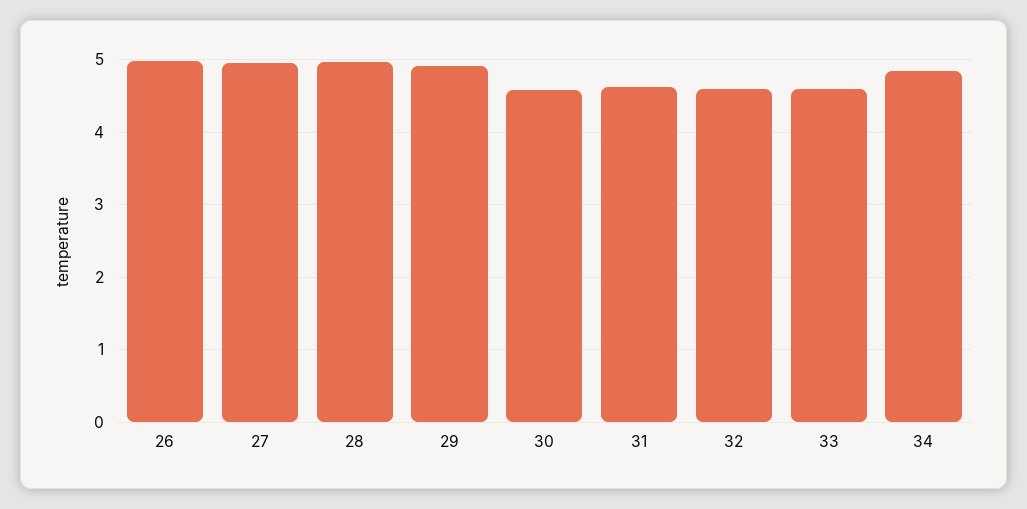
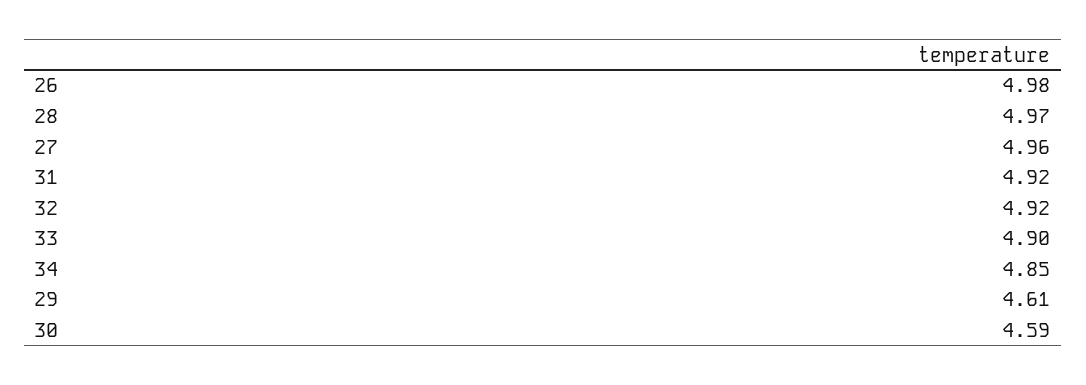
  {
    "26": 4.98,
    "27": 4.96,
    "28": 4.97,
-   "29": 4.9,
+   "29": 4.61,
    "30": 4.59,
-   "31": 4.6,
+   "31": 4.92,
-   "32": 4.6,
+   "32": 4.92,
-   "33": 4.6,
+   "33": 4.9,
    "34": 4.85
  }

